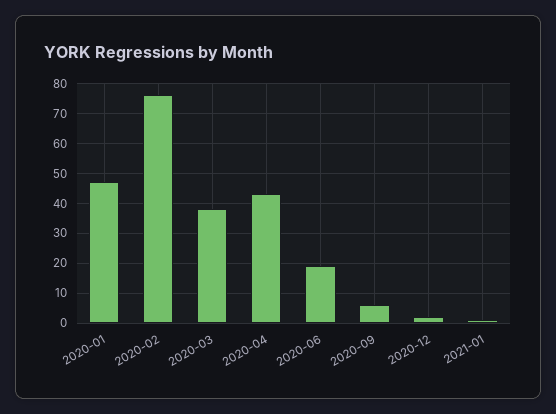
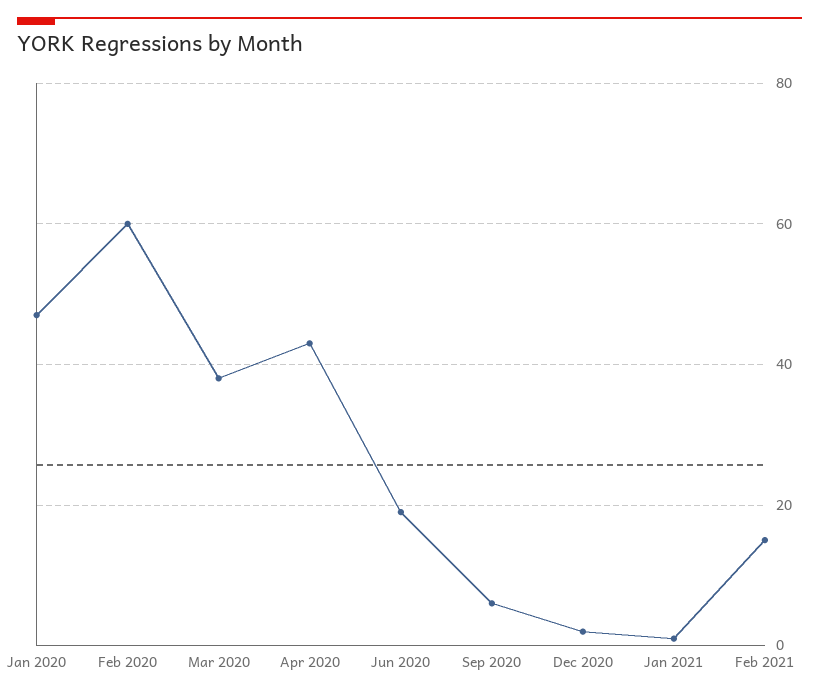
  {
    "2020-01": 45,
-   "2020-02": 75,
+   "2020-02": 60,
    "2020-03": 40,
    "2020-04": 45,
    "2020-06": 20,
    "2020-09": 5,
    "2020-12": 0,
-   "2021-01": 0
+   "2021-01": 0,
+   "Feb 2021": 15
  }

